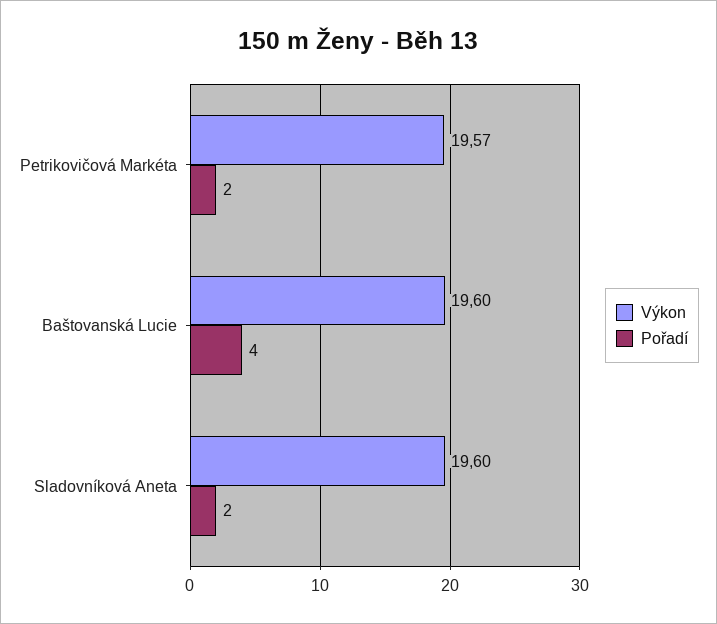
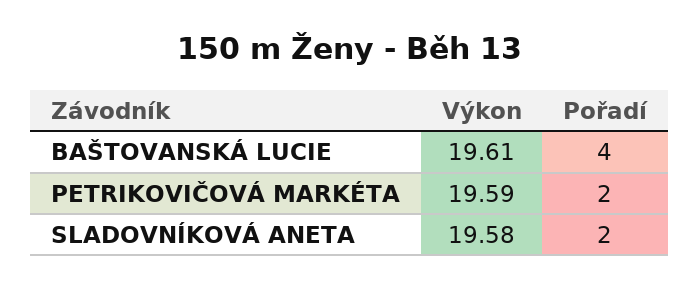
  {
    "Výkon": {
-     "Petrikovičová Markéta": 19.57,
+     "Petrikovičová Markéta": 19.59,
-     "Baštovanská Lucie": 19.6,
+     "Baštovanská Lucie": 19.61,
-     "Sladovníková Aneta": 19.6
+     "Sladovníková Aneta": 19.58
    },
    "Pořadí": {
      "Petrikovičová Markéta": 2,
      "Baštovanská Lucie": 4,
      "Sladovníková Aneta": 2
    }
  }

